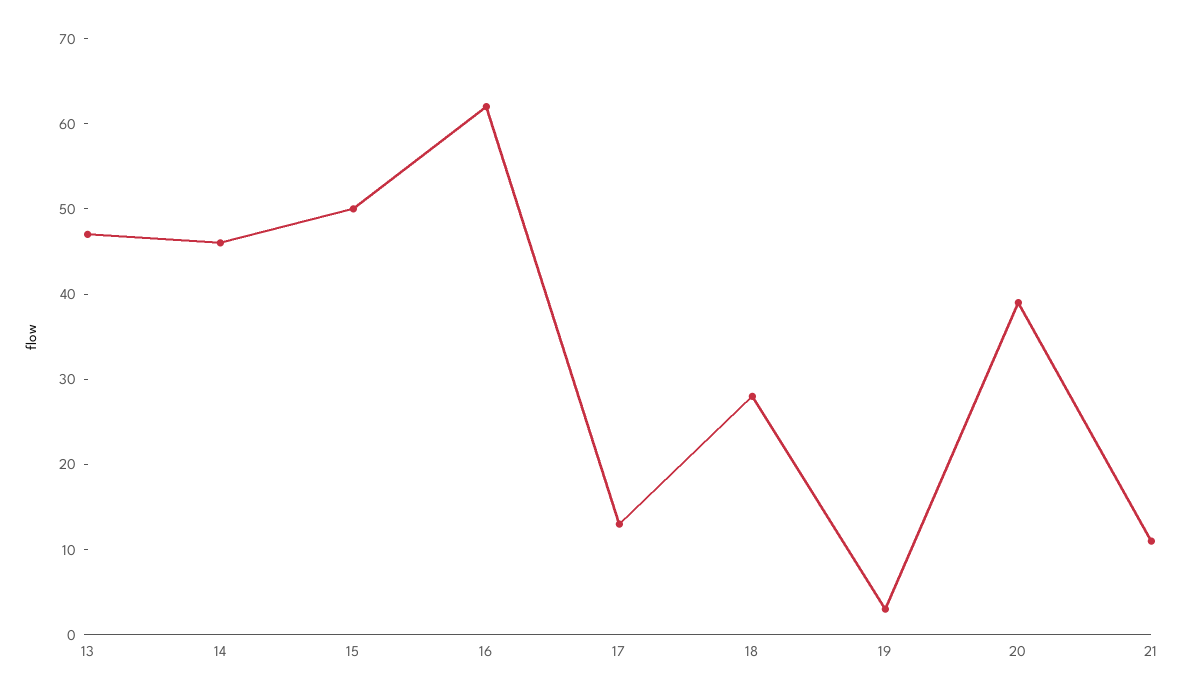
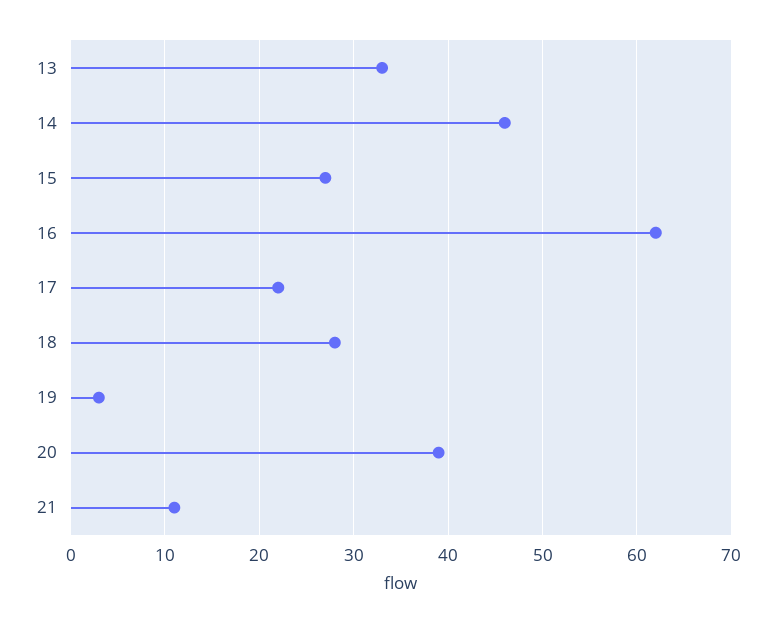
  {
-   "13": 47,
+   "13": 33,
    "14": 46,
-   "15": 50,
+   "15": 27,
    "16": 62,
-   "17": 13,
+   "17": 22,
    "18": 28,
    "19": 3,
    "20": 39,
    "21": 11
  }

